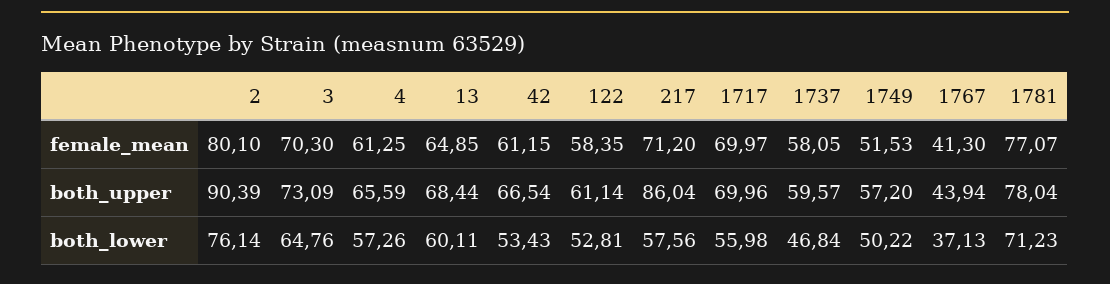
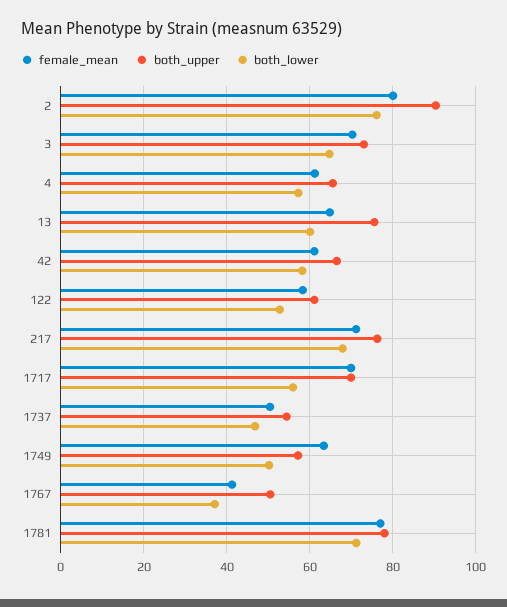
  {
    "female_mean": {
      "2": 80.1,
      "3": 70.3,
      "4": 61.25,
      "13": 64.85,
      "42": 61.15,
      "122": 58.35,
      "217": 71.2,
      "1717": 69.97,
-     "1737": 58.05,
+     "1737": 50,
-     "1749": 51.53,
+     "1749": 64,
      "1767": 41.3,
      "1781": 77.07
    },
    "both_upper": {
      "2": 90.39,
      "3": 73.09,
      "4": 65.59,
-     "13": 68.44,
+     "13": 76,
      "42": 66.54,
      "122": 61.14,
-     "217": 86.04,
+     "217": 76,
      "1717": 69.96,
-     "1737": 59.57,
+     "1737": 54,
      "1749": 57.2,
-     "1767": 43.94,
+     "1767": 50,
      "1781": 78.04
    },
    "both_lower": {
      "2": 76.14,
      "3": 64.76,
      "4": 57.26,
      "13": 60.11,
-     "42": 53.43,
+     "42": 58,
      "122": 52.81,
-     "217": 57.56,
+     "217": 68,
      "1717": 55.98,
      "1737": 46.84,
      "1749": 50.22,
      "1767": 37.13,
      "1781": 71.23
    }
  }

